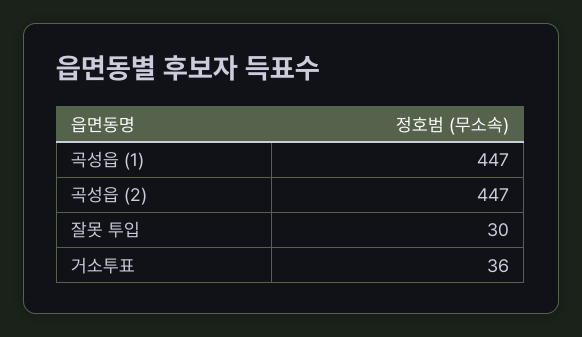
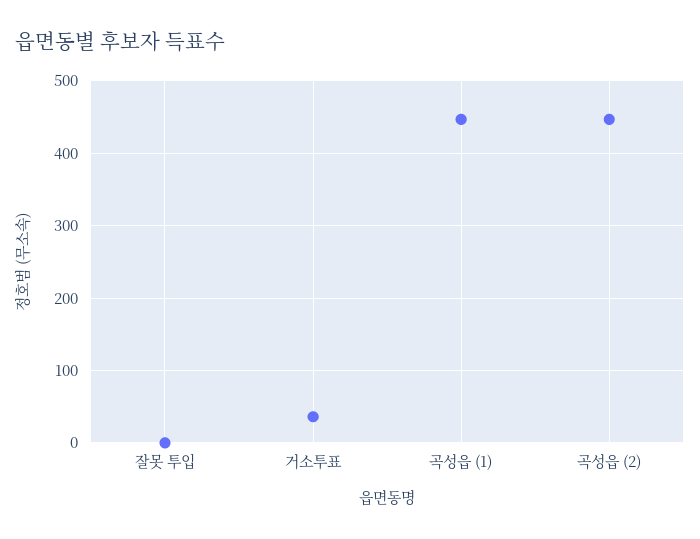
  {
    "곡성읍 (1)": 447,
    "곡성읍 (2)": 447,
-   "잘못 투입": 30,
+   "잘못 투입": 0,
    "거소투표": 36
  }

